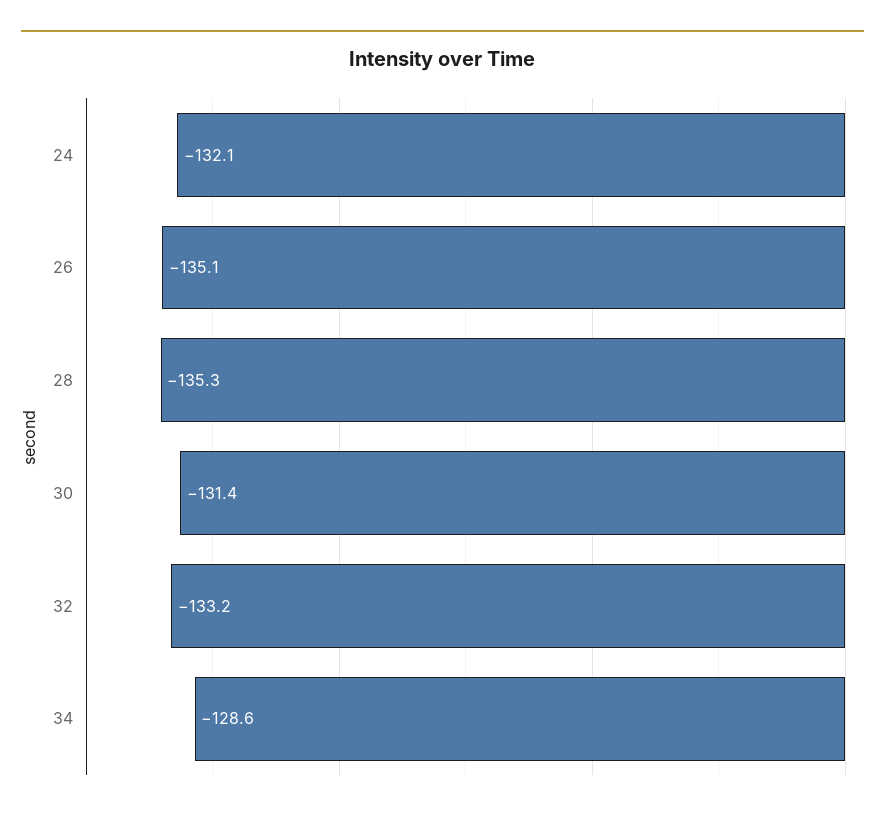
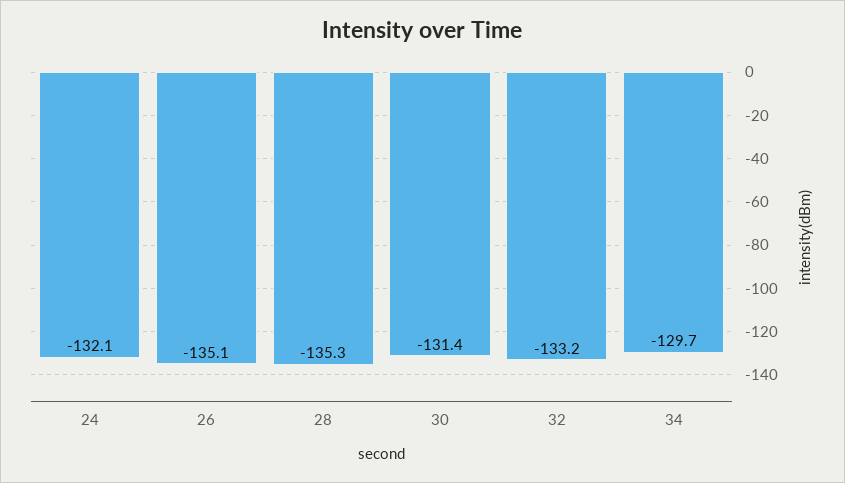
  {
    "24": -132.1,
    "26": -135.1,
    "28": -135.3,
    "30": -131.4,
    "32": -133.2,
-   "34": -128.6
+   "34": -129.7
  }

